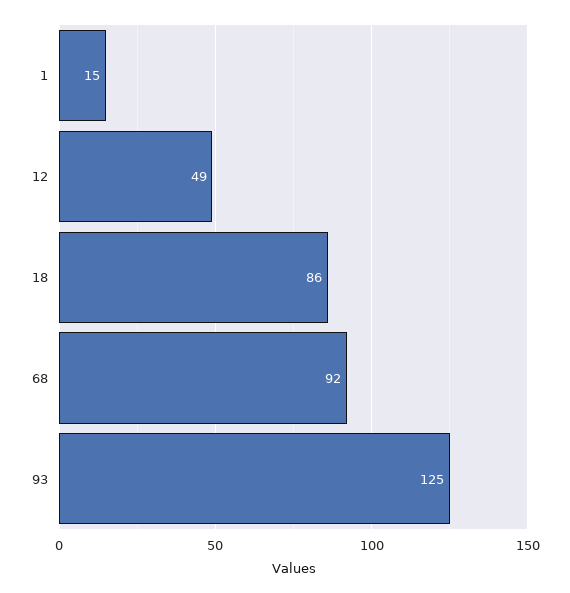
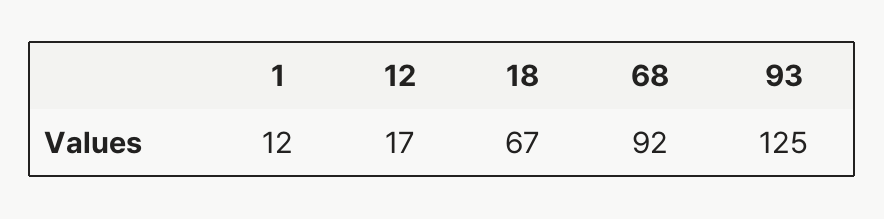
  {
-   "1": 15,
+   "1": 12,
-   "12": 49,
+   "12": 17,
-   "18": 86,
+   "18": 67,
    "68": 92,
    "93": 125
  }

